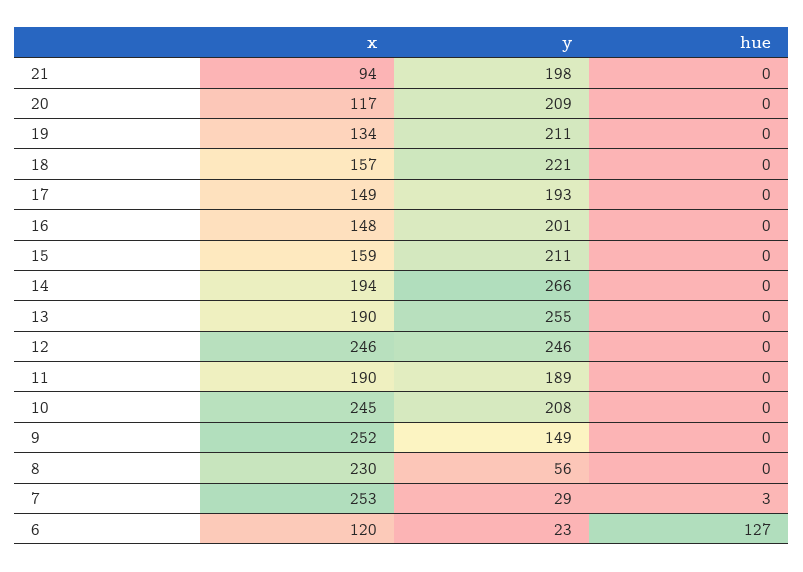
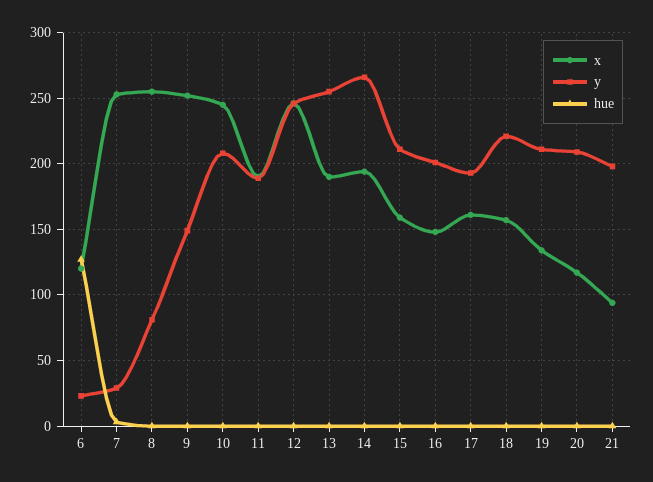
  {
    "x": {
      "21": 94,
      "20": 117,
      "19": 134,
      "18": 157,
-     "17": 149,
+     "17": 160,
      "16": 148,
      "15": 159,
      "14": 194,
      "13": 190,
      "12": 246,
      "11": 190,
      "10": 245,
      "9": 252,
-     "8": 230,
+     "8": 255,
      "7": 253,
      "6": 120
    },
    "y": {
      "21": 198,
      "20": 209,
      "19": 211,
      "18": 221,
      "17": 193,
      "16": 201,
      "15": 211,
      "14": 266,
      "13": 255,
      "12": 246,
      "11": 189,
      "10": 208,
      "9": 149,
-     "8": 56,
+     "8": 80,
      "7": 29,
      "6": 23
    },
    "hue": {
      "21": 0,
      "20": 0,
      "19": 0,
      "18": 0,
      "17": 0,
      "16": 0,
      "15": 0,
      "14": 0,
      "13": 0,
      "12": 0,
      "11": 0,
      "10": 0,
      "9": 0,
      "8": 0,
      "7": 3,
      "6": 127
    }
  }

